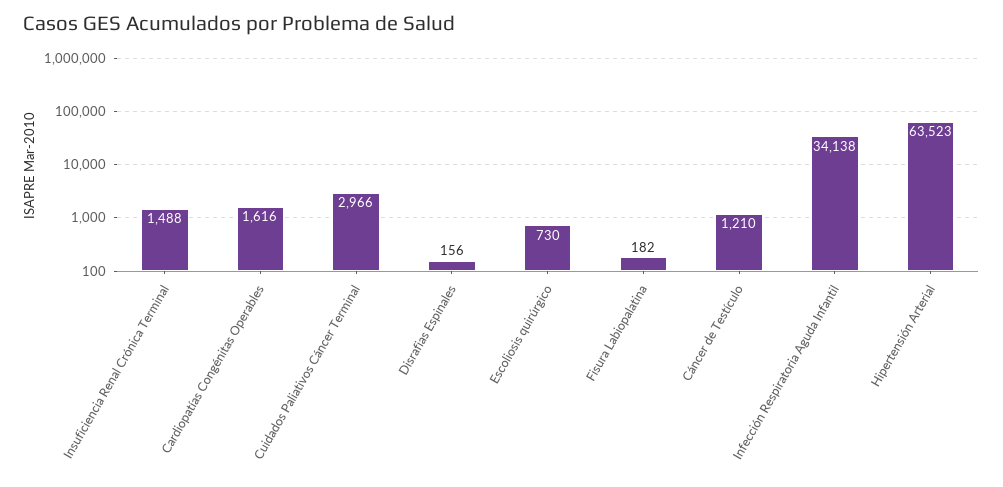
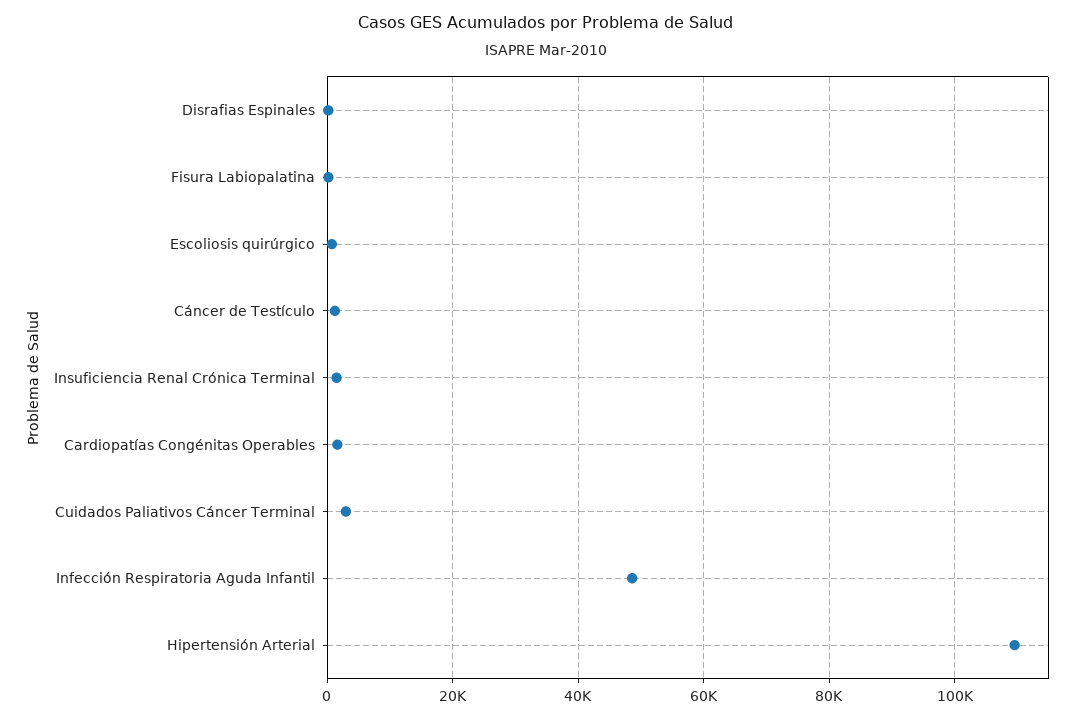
  {
    "Insuficiencia Renal Crónica Terminal": 1488,
    "Cardiopatías Congénitas Operables": 1616,
    "Cuidados Paliativos Cáncer Terminal": 2966,
    "Disrafias Espinales": 156,
    "Escoliosis quirúrgico": 730,
    "Fisura Labiopalatina": 182,
    "Cáncer de Testículo": 1210,
-   "Infección Respiratoria Aguda Infantil": 34138,
+   "Infección Respiratoria Aguda Infantil": 48000,
-   "Hipertensión Arterial": 63523
+   "Hipertensión Arterial": 110000
  }

